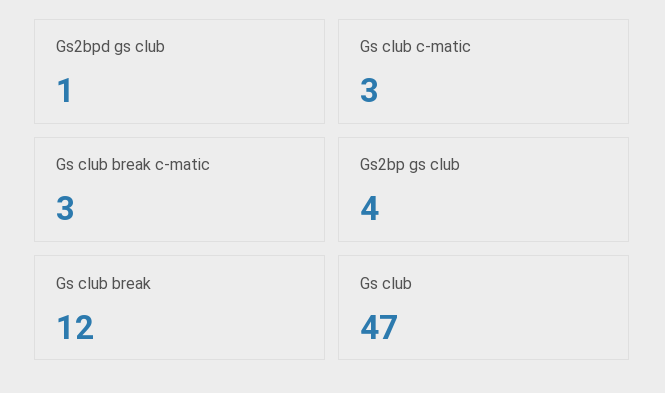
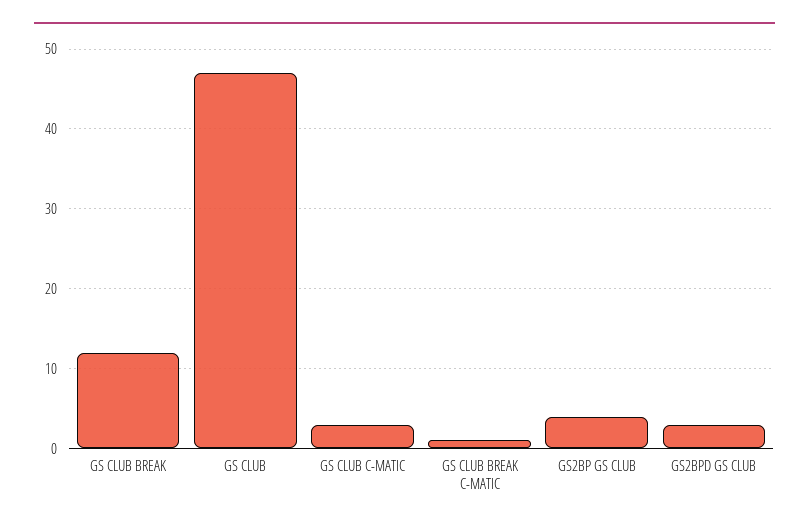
  {
-   "Gs2bpd gs club": 1,
+   "Gs2bpd gs club": 3,
    "Gs club c-matic": 3,
-   "Gs club break c-matic": 3,
+   "Gs club break c-matic": 1,
    "Gs2bp gs club": 4,
    "Gs club break": 12,
    "Gs club": 47
  }

